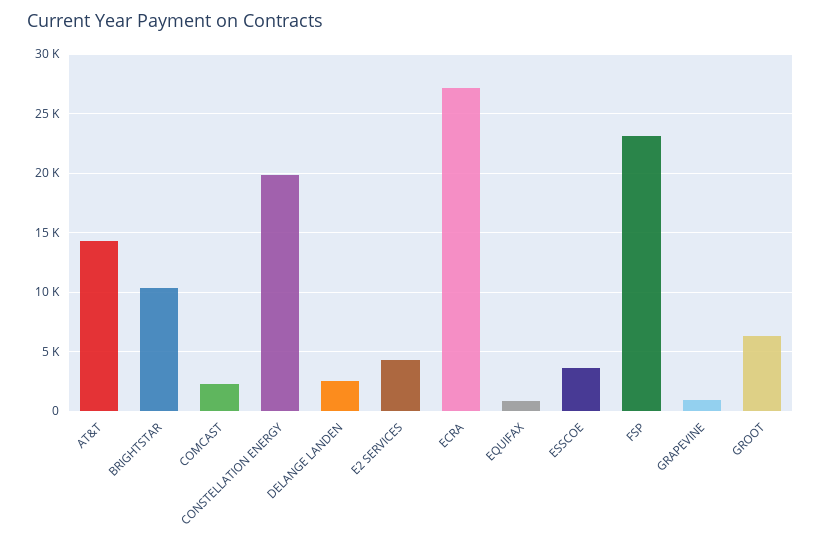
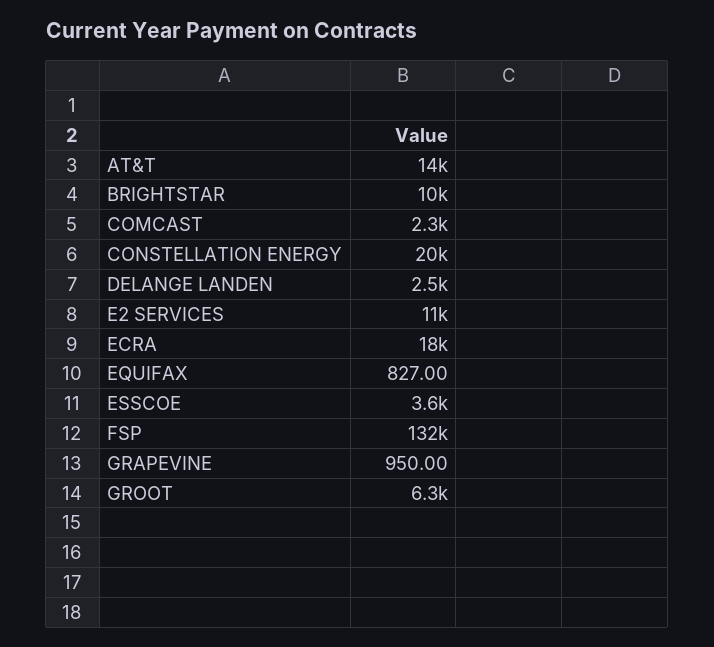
  {
    "AT&T": 14000,
    "BRIGHTSTAR": 10000,
    "COMCAST": 2300,
    "CONSTELLATION ENERGY": 20000,
    "DELANGE LANDEN": 2500,
-   "E2 SERVICES": 4000,
+   "E2 SERVICES": 11000,
-   "ECRA": 27000,
+   "ECRA": 18000,
    "EQUIFAX": 827,
    "ESSCOE": 3600,
-   "FSP": 23000,
+   "FSP": 132000,
    "GRAPEVINE": 950,
    "GROOT": 6300
  }

